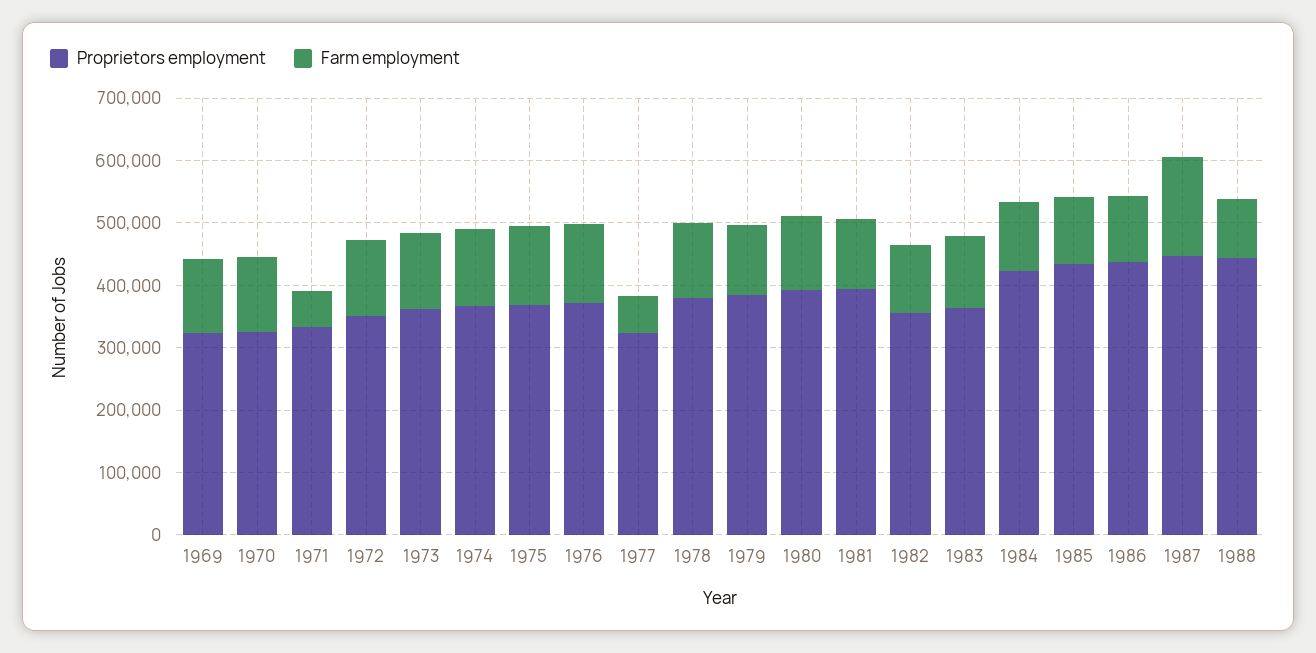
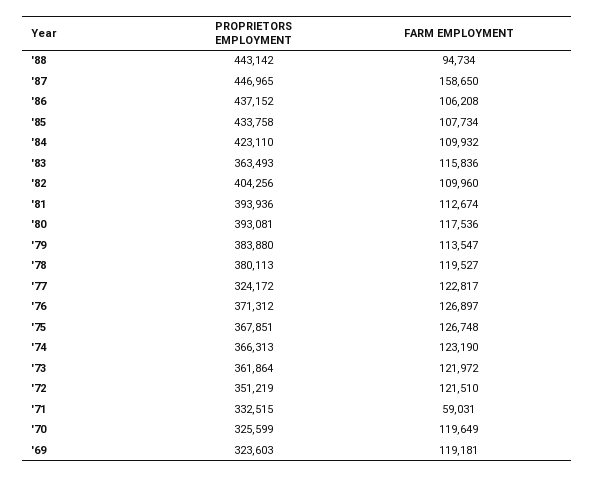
  {
    "Proprietors employment": {
      "1969": 323603,
      "1970": 325599,
      "1971": 332515,
      "1972": 351219,
      "1973": 361864,
      "1974": 366313,
      "1975": 367851,
      "1976": 371312,
      "1977": 324172,
      "1978": 380113,
      "1979": 383880,
      "1980": 393081,
      "1981": 393936,
-     "1982": 360000,
+     "1982": 404256,
      "1983": 363493,
      "1984": 423110,
      "1985": 433758,
      "1986": 437152,
      "1987": 446965,
      "1988": 443142
    },
    "Farm employment": {
      "1969": 119181,
      "1970": 119649,
      "1971": 59031,
      "1972": 121510,
      "1973": 121972,
      "1974": 123190,
      "1975": 126748,
      "1976": 126897,
-     "1977": 60000,
+     "1977": 122817,
      "1978": 119527,
      "1979": 113547,
      "1980": 117536,
      "1981": 112674,
      "1982": 109960,
      "1983": 115836,
      "1984": 109932,
      "1985": 107734,
      "1986": 106208,
      "1987": 158650,
      "1988": 94734
    }
  }

